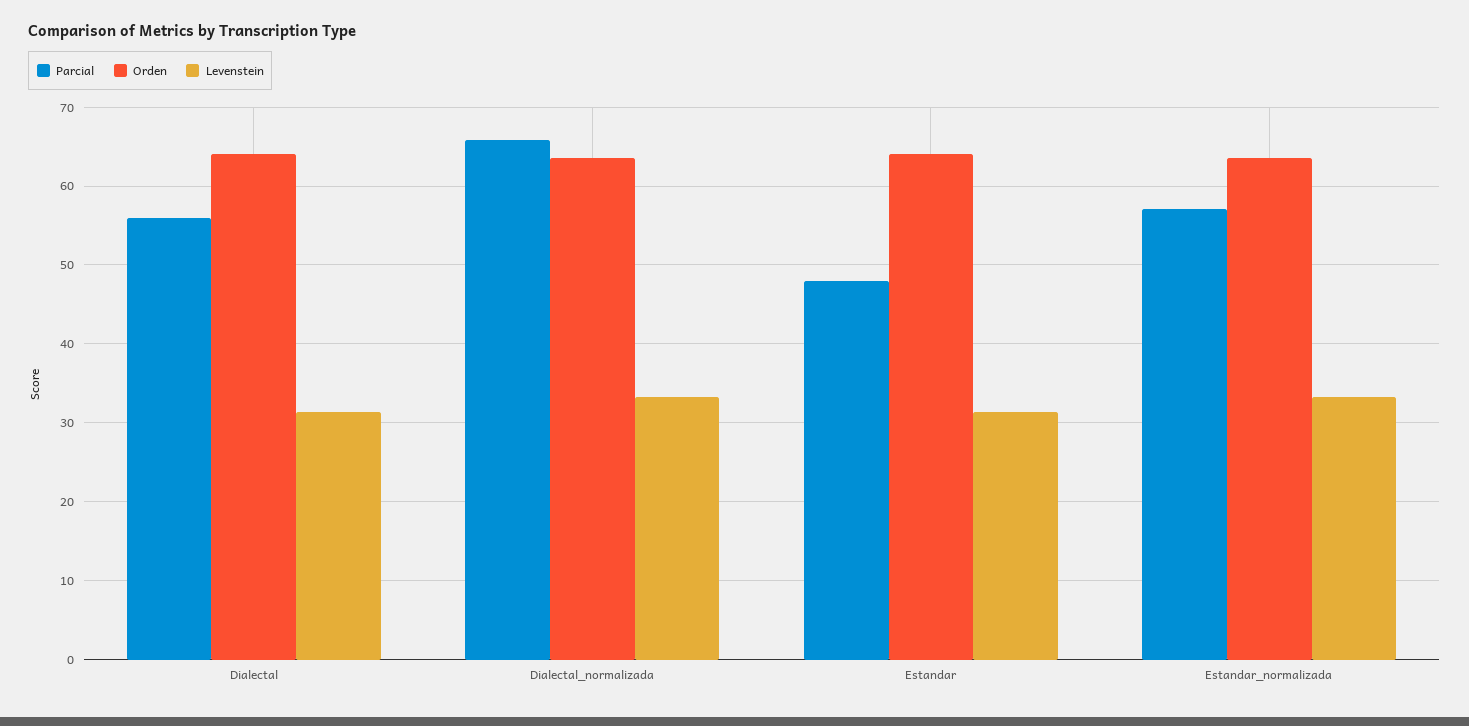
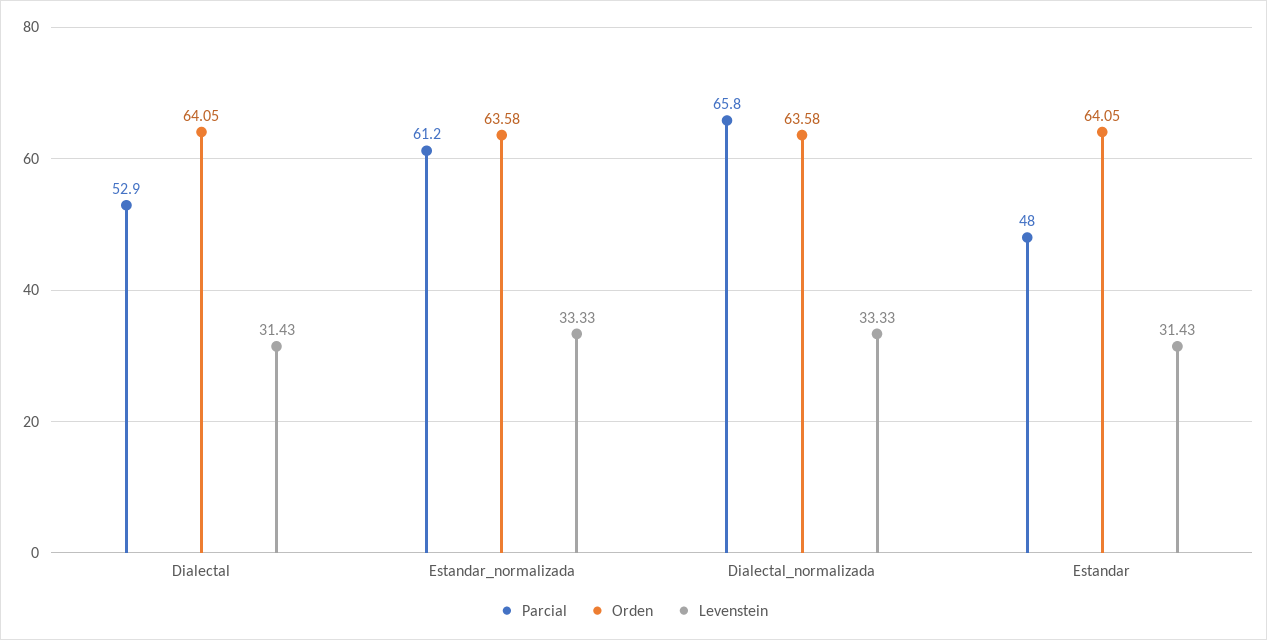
  {
    "Parcial": {
-     "Dialectal": 56,
+     "Dialectal": 52.9,
      "Dialectal_normalizada": 65.8,
      "Estandar": 48,
-     "Estandar_normalizada": 57
+     "Estandar_normalizada": 61.2
    },
    "Orden": {
      "Dialectal": 64.05,
      "Dialectal_normalizada": 63.58,
      "Estandar": 64.05,
      "Estandar_normalizada": 63.58
    },
    "Levenstein": {
      "Dialectal": 31.43,
      "Dialectal_normalizada": 33.33,
      "Estandar": 31.43,
      "Estandar_normalizada": 33.33
    }
  }

